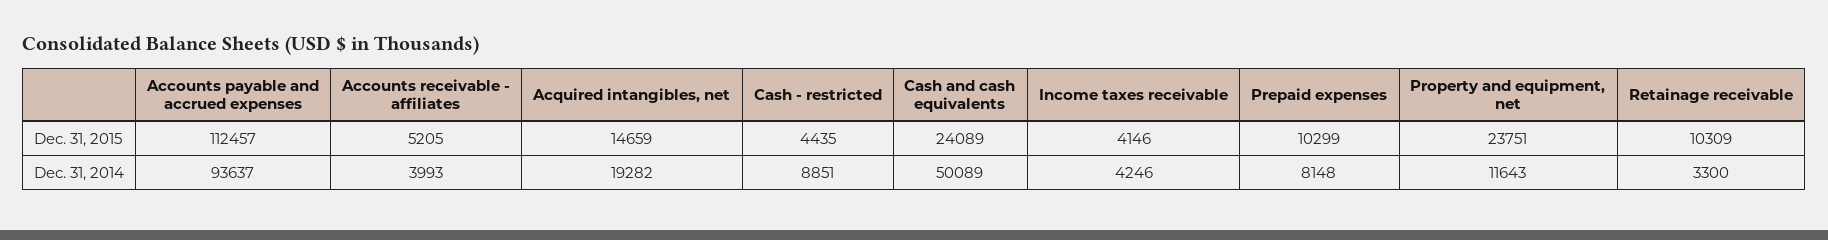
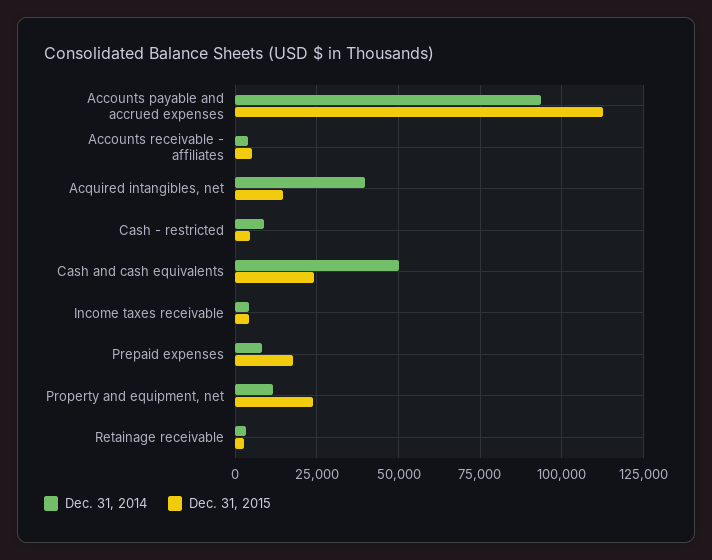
  {
    "Dec. 31, 2015": {
      "Accounts payable and accrued expenses": 112457,
      "Accounts receivable - affiliates": 5205,
      "Acquired intangibles, net": 14659,
      "Cash - restricted": 4435,
      "Cash and cash equivalents": 24089,
      "Income taxes receivable": 4146,
-     "Prepaid expenses": 10299,
+     "Prepaid expenses": 17500,
      "Property and equipment, net": 23751,
-     "Retainage receivable": 10309
+     "Retainage receivable": 2500
    },
    "Dec. 31, 2014": {
      "Accounts payable and accrued expenses": 93637,
      "Accounts receivable - affiliates": 3993,
-     "Acquired intangibles, net": 19282,
+     "Acquired intangibles, net": 40000,
      "Cash - restricted": 8851,
      "Cash and cash equivalents": 50089,
      "Income taxes receivable": 4246,
      "Prepaid expenses": 8148,
      "Property and equipment, net": 11643,
      "Retainage receivable": 3300
    }
  }

